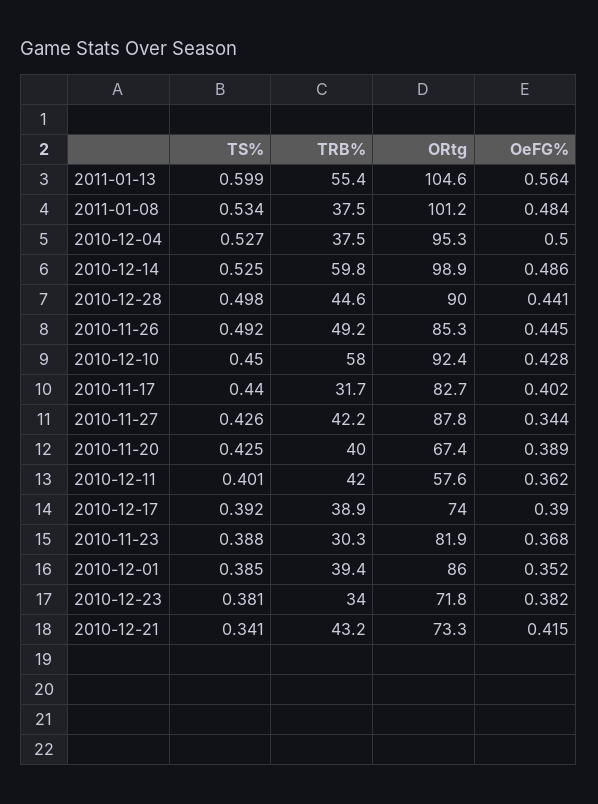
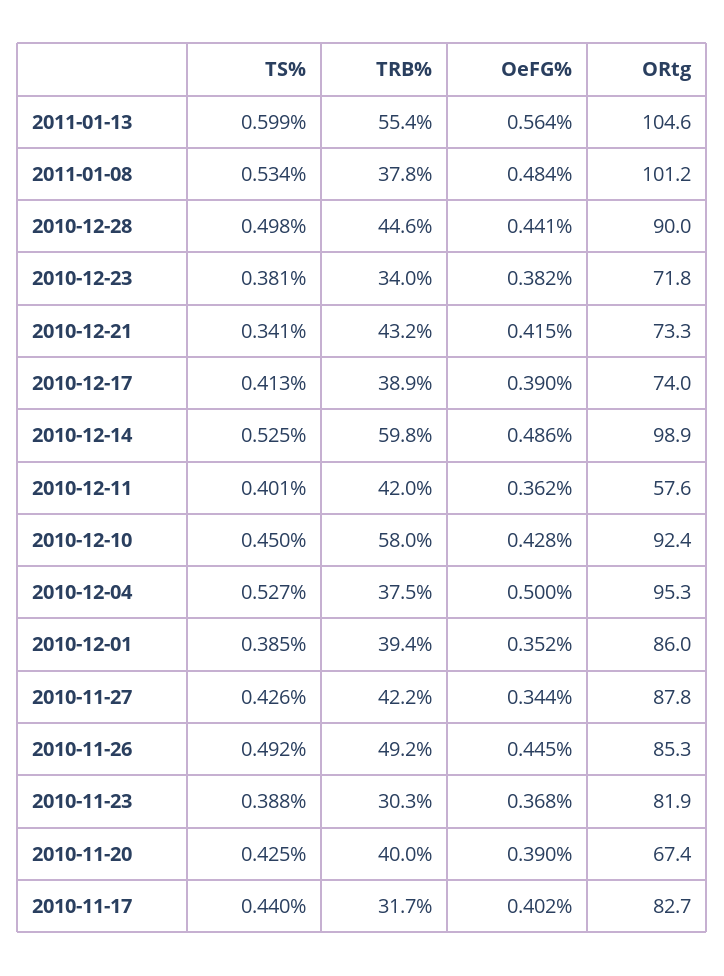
  {
    "TS%": {
      "2011-01-13": 0.599,
      "2011-01-08": 0.534,
      "2010-12-04": 0.527,
      "2010-12-14": 0.525,
      "2010-12-28": 0.498,
      "2010-11-26": 0.492,
      "2010-12-10": 0.45,
      "2010-11-17": 0.44,
      "2010-11-27": 0.426,
      "2010-11-20": 0.425,
      "2010-12-11": 0.401,
-     "2010-12-17": 0.392,
+     "2010-12-17": 0.413,
      "2010-11-23": 0.388,
      "2010-12-01": 0.385,
      "2010-12-23": 0.381,
      "2010-12-21": 0.341
    },
    "TRB%": {
      "2011-01-13": 55.4,
-     "2011-01-08": 37.5,
+     "2011-01-08": 37.8,
      "2010-12-04": 37.5,
      "2010-12-14": 59.8,
      "2010-12-28": 44.6,
      "2010-11-26": 49.2,
      "2010-12-10": 58,
      "2010-11-17": 31.7,
      "2010-11-27": 42.2,
      "2010-11-20": 40,
      "2010-12-11": 42,
      "2010-12-17": 38.9,
      "2010-11-23": 30.3,
      "2010-12-01": 39.4,
      "2010-12-23": 34,
      "2010-12-21": 43.2
    },
    "ORtg": {
      "2011-01-13": 104.6,
      "2011-01-08": 101.2,
      "2010-12-04": 95.3,
      "2010-12-14": 98.9,
      "2010-12-28": 90,
      "2010-11-26": 85.3,
      "2010-12-10": 92.4,
      "2010-11-17": 82.7,
      "2010-11-27": 87.8,
      "2010-11-20": 67.4,
      "2010-12-11": 57.6,
      "2010-12-17": 74,
      "2010-11-23": 81.9,
      "2010-12-01": 86,
      "2010-12-23": 71.8,
      "2010-12-21": 73.3
    },
    "OeFG%": {
      "2011-01-13": 0.564,
      "2011-01-08": 0.484,
      "2010-12-04": 0.5,
      "2010-12-14": 0.486,
      "2010-12-28": 0.441,
      "2010-11-26": 0.445,
      "2010-12-10": 0.428,
      "2010-11-17": 0.402,
      "2010-11-27": 0.344,
-     "2010-11-20": 0.389,
+     "2010-11-20": 0.39,
      "2010-12-11": 0.362,
      "2010-12-17": 0.39,
      "2010-11-23": 0.368,
      "2010-12-01": 0.352,
      "2010-12-23": 0.382,
      "2010-12-21": 0.415
    }
  }

